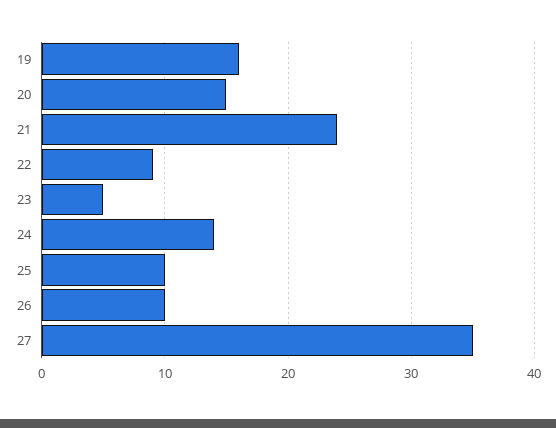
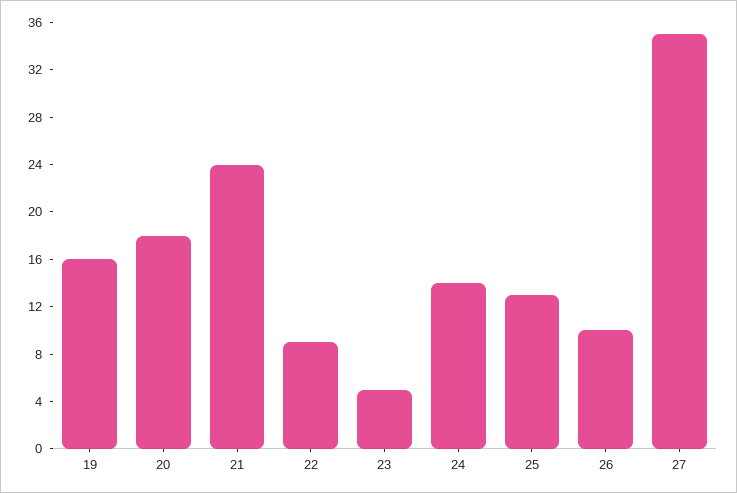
  {
    "19": 16,
-   "20": 15,
+   "20": 18,
    "21": 24,
    "22": 9,
    "23": 5,
    "24": 14,
-   "25": 10,
+   "25": 13,
    "26": 10,
    "27": 35
  }

